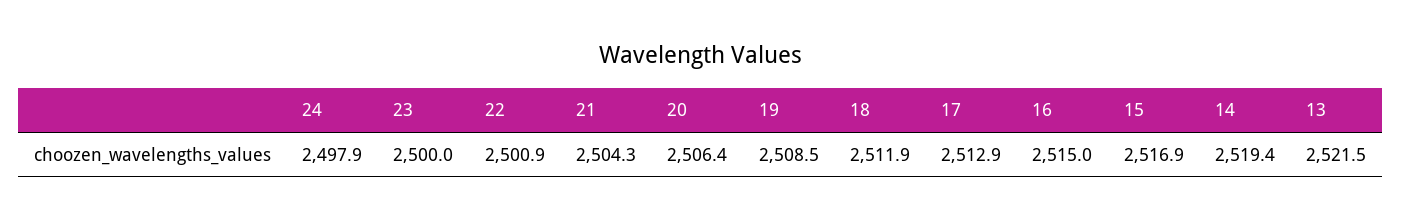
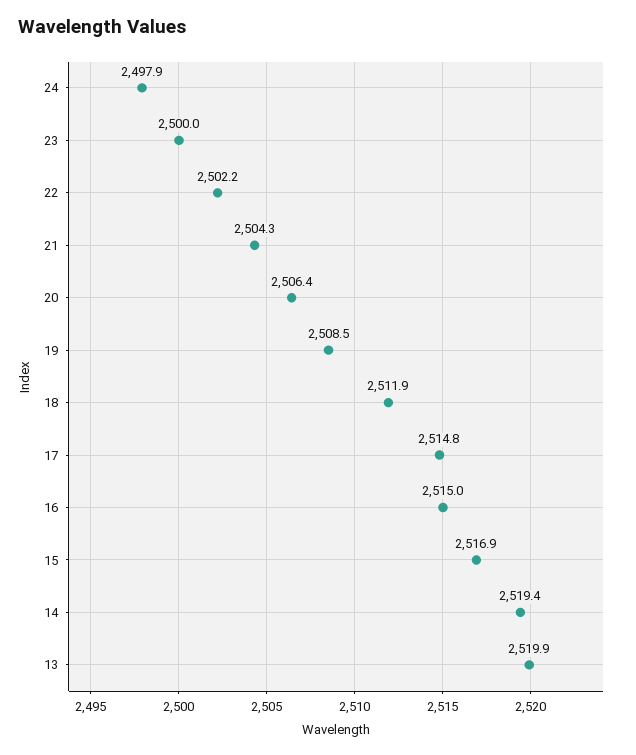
  {
    "24": 2497.9,
    "23": 2500,
-   "22": 2500.9,
+   "22": 2502.2,
    "21": 2504.3,
    "20": 2506.4,
    "19": 2508.5,
    "18": 2511.9,
-   "17": 2512.9,
+   "17": 2514.8,
    "16": 2515,
    "15": 2516.9,
    "14": 2519.4,
-   "13": 2521.5
+   "13": 2519.9
  }

